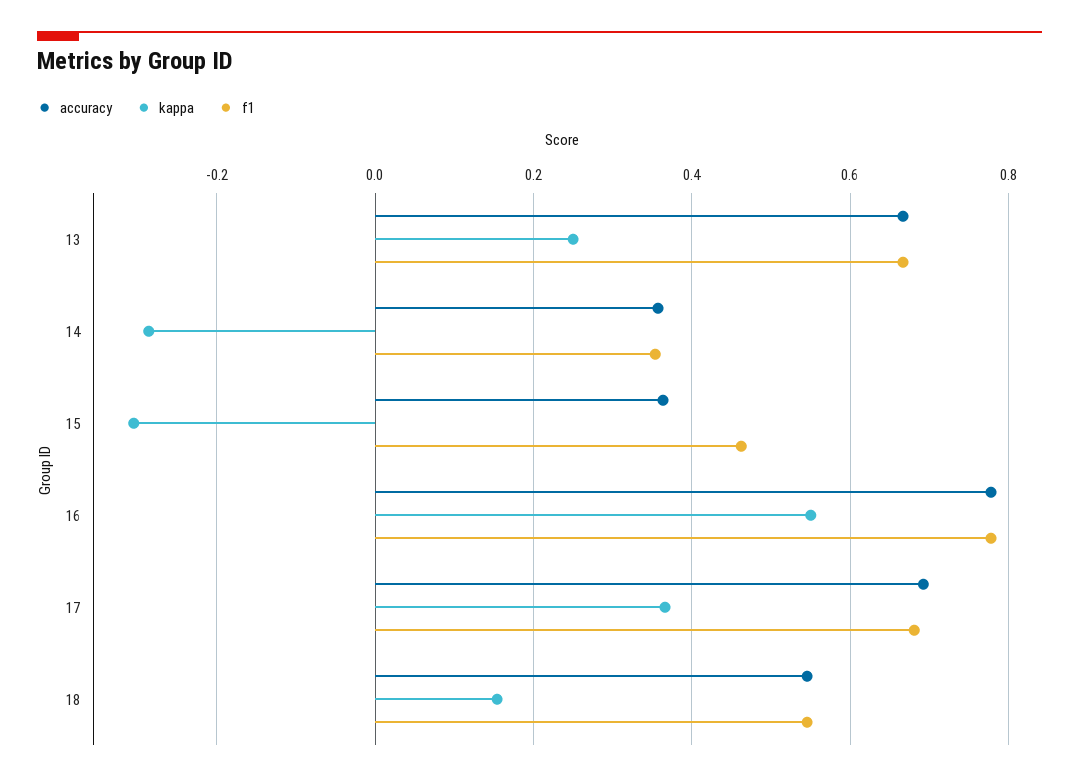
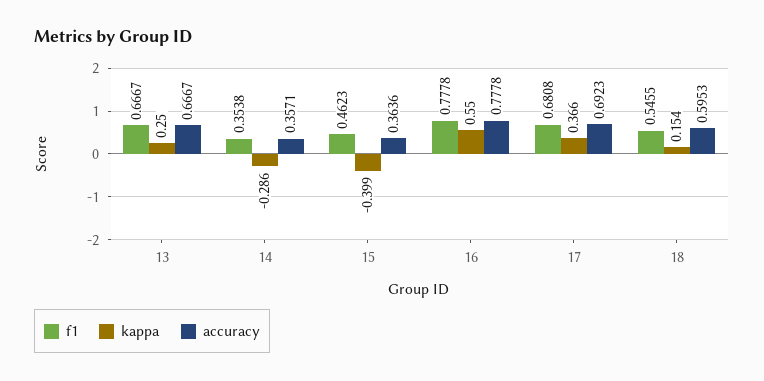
  {
    "accuracy": {
      "13": 0.6667,
      "14": 0.3571,
      "15": 0.3636,
      "16": 0.7778,
      "17": 0.6923,
-     "18": 0.54
+     "18": 0.5953
    },
    "kappa": {
      "13": 0.25,
      "14": -0.286,
-     "15": -0.3,
+     "15": -0.399,
      "16": 0.55,
      "17": 0.366,
      "18": 0.154
    },
    "f1": {
      "13": 0.6667,
      "14": 0.3538,
      "15": 0.4623,
      "16": 0.7778,
      "17": 0.6808,
      "18": 0.5455
    }
  }

